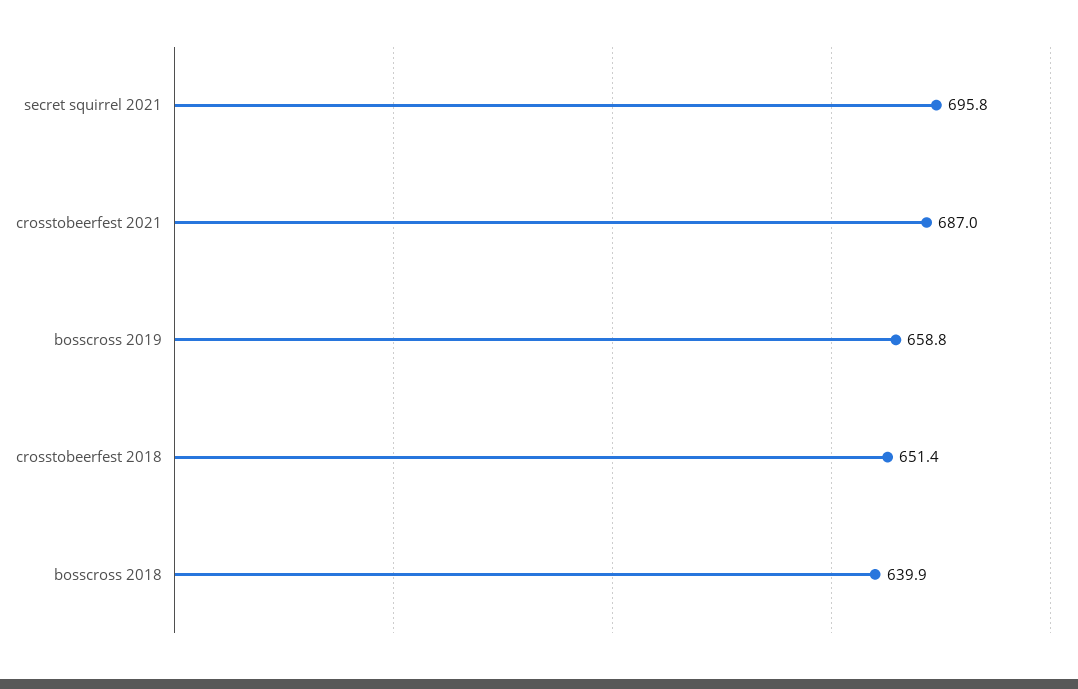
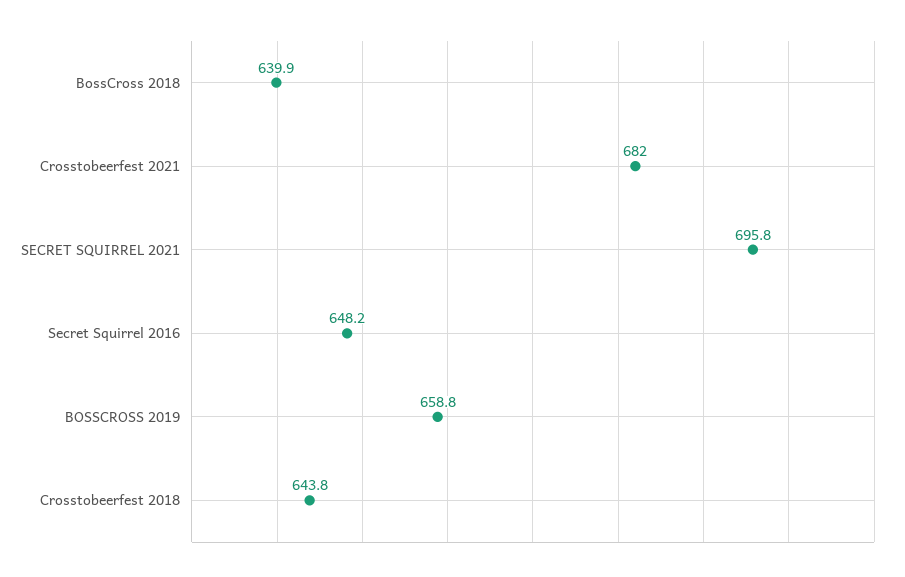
  {
    "secret squirrel 2021": 695.8,
-   "crosstobeerfest 2021": 687,
+   "crosstobeerfest 2021": 682,
    "bosscross 2019": 658.8,
-   "crosstobeerfest 2018": 651.4,
+   "crosstobeerfest 2018": 643.8,
-   "bosscross 2018": 639.9
+   "bosscross 2018": 639.9,
+   "Secret Squirrel 2016": 648.2
  }

